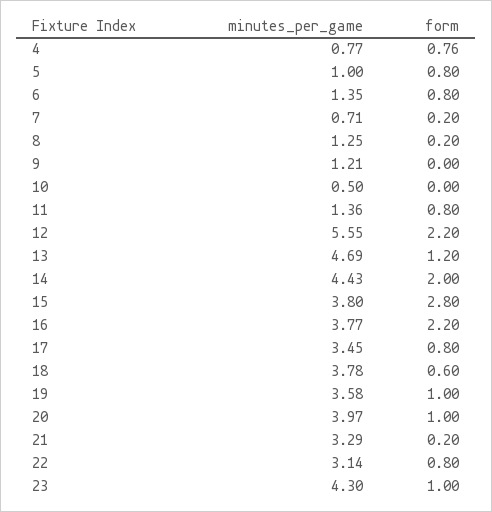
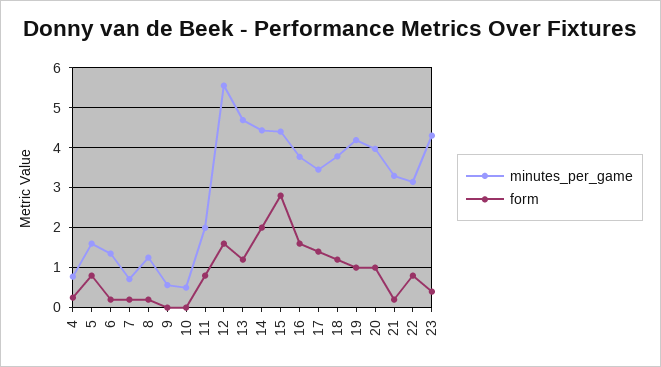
  {
    "minutes_per_game": {
      "4": 0.77,
-     "5": 1,
+     "5": 1.6,
      "6": 1.35,
      "7": 0.71,
      "8": 1.25,
-     "9": 1.21,
+     "9": 0.6,
      "10": 0.5,
-     "11": 1.36,
+     "11": 2,
      "12": 5.55,
      "13": 4.69,
      "14": 4.43,
-     "15": 3.8,
+     "15": 4.4,
      "16": 3.77,
      "17": 3.45,
      "18": 3.78,
-     "19": 3.58,
+     "19": 4.2,
      "20": 3.97,
      "21": 3.29,
      "22": 3.14,
      "23": 4.3
    },
    "form": {
-     "4": 0.76,
+     "4": 0.2,
      "5": 0.8,
-     "6": 0.8,
+     "6": 0.2,
      "7": 0.2,
      "8": 0.2,
      "9": 0,
      "10": 0,
      "11": 0.8,
-     "12": 2.2,
+     "12": 1.6,
      "13": 1.2,
      "14": 2,
      "15": 2.8,
-     "16": 2.2,
+     "16": 1.6,
-     "17": 0.8,
+     "17": 1.4,
-     "18": 0.6,
+     "18": 1.2,
      "19": 1,
      "20": 1,
      "21": 0.2,
      "22": 0.8,
-     "23": 1
+     "23": 0.4
    }
  }

